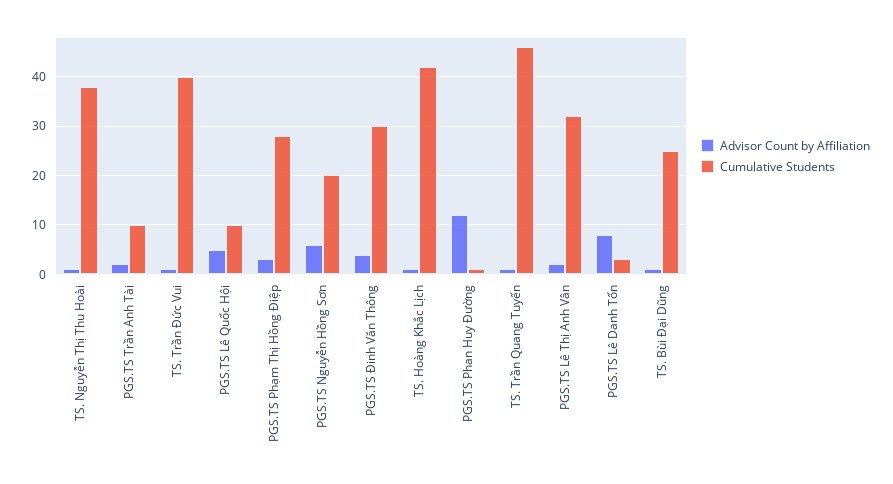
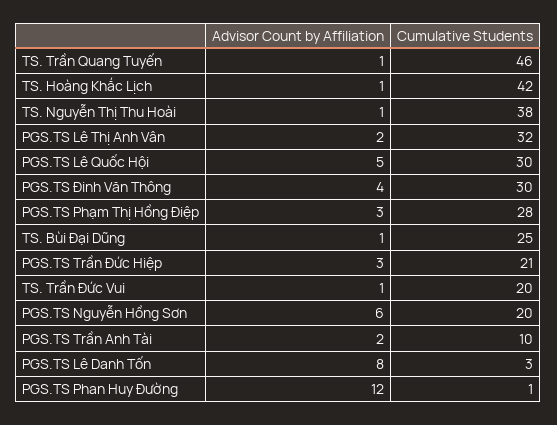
  {
    "Advisor Count by Affiliation": {
      "TS. Nguyễn Thị Thu Hoài": 1,
      "PGS.TS Trần Anh Tài": 2,
      "TS. Trần Đức Vui": 1,
      "PGS.TS Lê Quốc Hội": 5,
      "PGS.TS Phạm Thị Hồng Điệp": 3,
      "PGS.TS Nguyễn Hồng Sơn": 6,
      "PGS.TS Đinh Văn Thông": 4,
      "TS. Hoàng Khắc Lịch": 1,
      "PGS.TS Phan Huy Đường": 12,
      "TS. Trần Quang Tuyến": 1,
      "PGS.TS Lê Thị Anh Vân": 2,
      "PGS.TS Lê Danh Tốn": 8,
-     "TS. Bùi Đại Dũng": 1
+     "TS. Bùi Đại Dũng": 1,
+     "PGS.TS Trần Đức Hiệp": 3
    },
    "Cumulative Students": {
      "TS. Nguyễn Thị Thu Hoài": 38,
      "PGS.TS Trần Anh Tài": 10,
-     "TS. Trần Đức Vui": 40,
+     "TS. Trần Đức Vui": 20,
-     "PGS.TS Lê Quốc Hội": 10,
+     "PGS.TS Lê Quốc Hội": 30,
      "PGS.TS Phạm Thị Hồng Điệp": 28,
      "PGS.TS Nguyễn Hồng Sơn": 20,
      "PGS.TS Đinh Văn Thông": 30,
      "TS. Hoàng Khắc Lịch": 42,
      "PGS.TS Phan Huy Đường": 1,
      "TS. Trần Quang Tuyến": 46,
      "PGS.TS Lê Thị Anh Vân": 32,
      "PGS.TS Lê Danh Tốn": 3,
-     "TS. Bùi Đại Dũng": 25
+     "TS. Bùi Đại Dũng": 25,
+     "PGS.TS Trần Đức Hiệp": 21
    }
  }

